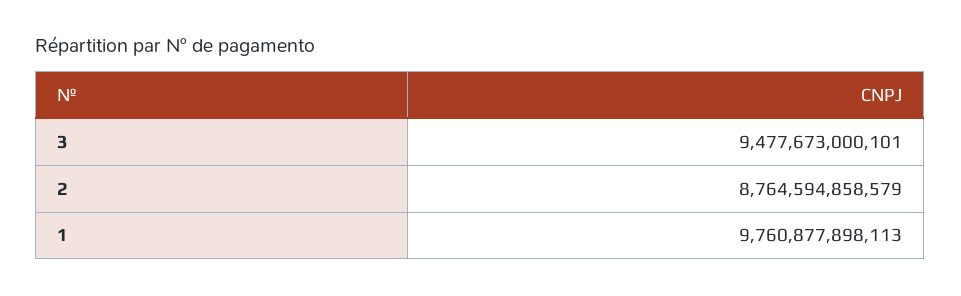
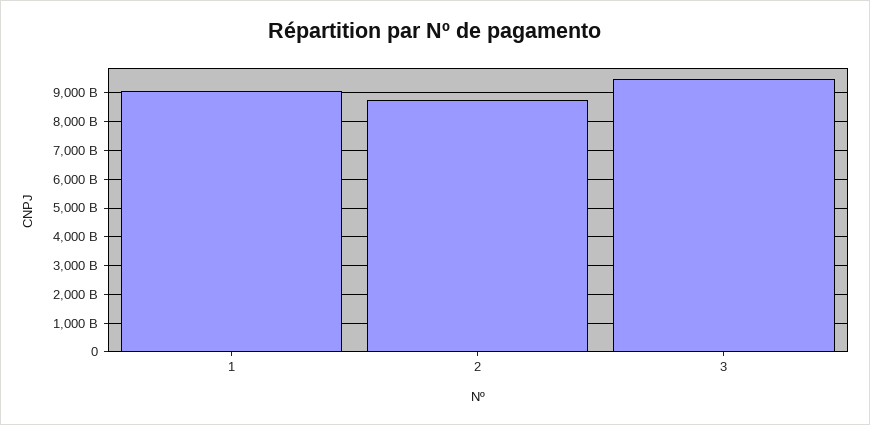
  {
    "3": 9477673000101,
    "2": 8764594858579,
-   "1": 9760877898113
+   "1": 9000000000000
  }

